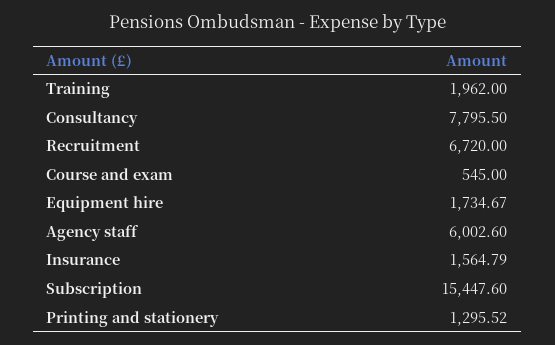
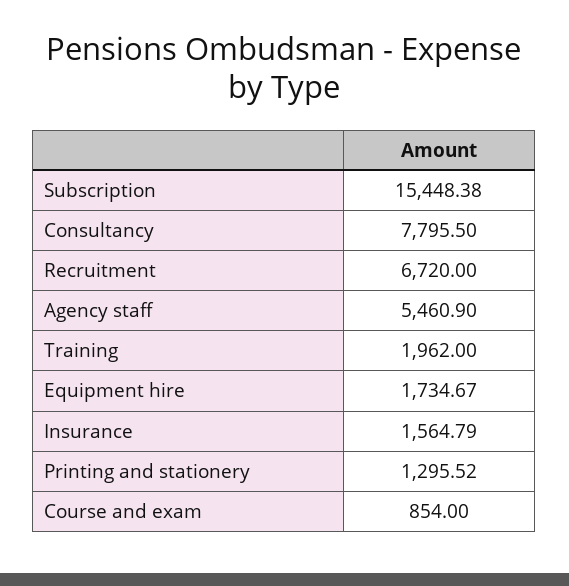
  {
    "Training": 1962,
    "Consultancy": 7795.5,
    "Recruitment": 6720,
-   "Course and exam": 545,
+   "Course and exam": 854,
    "Equipment hire": 1734.67,
-   "Agency staff": 6002.6,
+   "Agency staff": 5460.9,
    "Insurance": 1564.79,
-   "Subscription": 15447.6,
+   "Subscription": 15448.38,
    "Printing and stationery": 1295.52
  }

